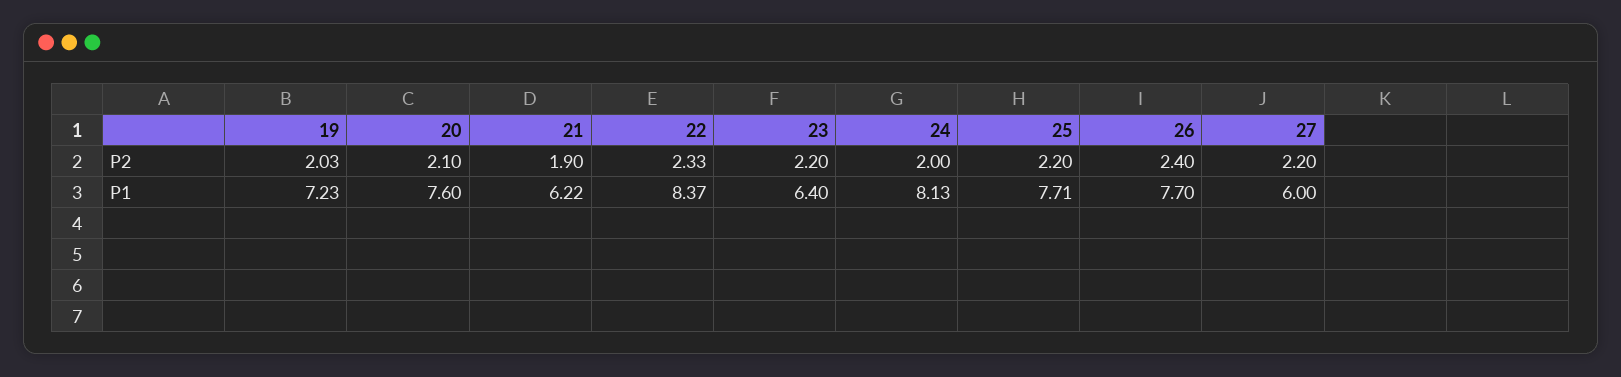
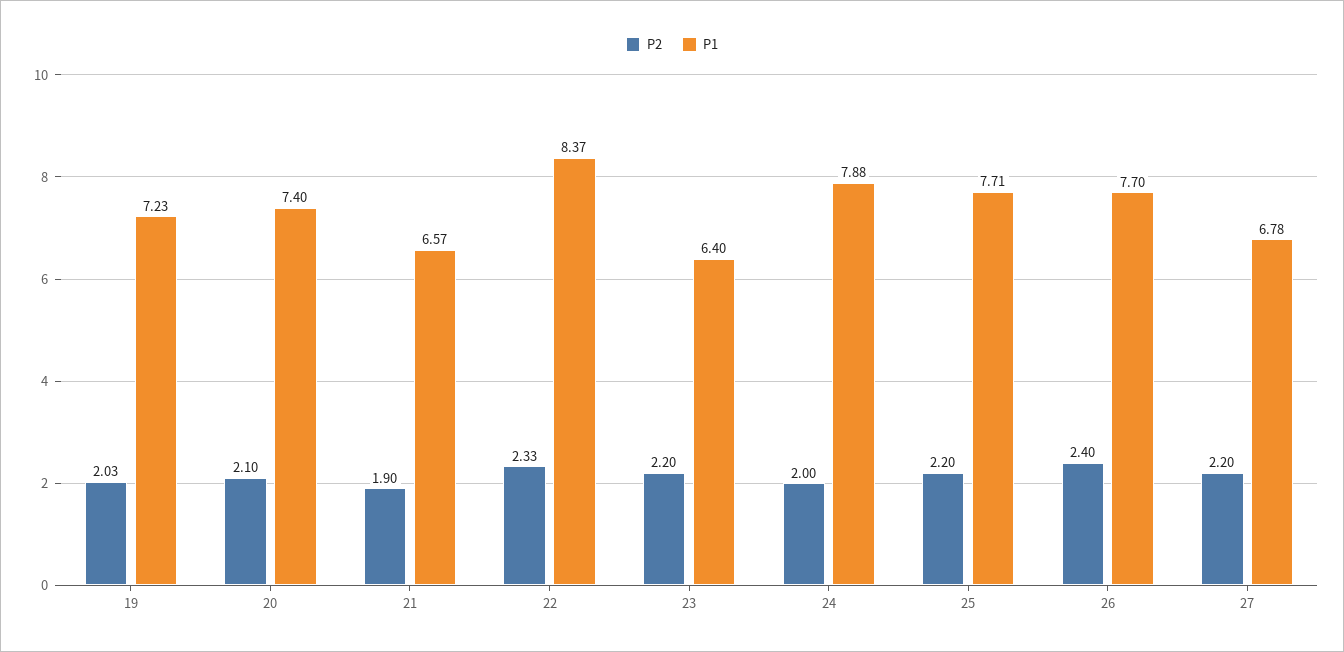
  {
    "P2": {
      "19": 2.03,
      "20": 2.1,
      "21": 1.9,
      "22": 2.33,
      "23": 2.2,
      "24": 2,
      "25": 2.2,
      "26": 2.4,
      "27": 2.2
    },
    "P1": {
      "19": 7.23,
-     "20": 7.6,
+     "20": 7.4,
-     "21": 6.22,
+     "21": 6.57,
      "22": 8.37,
      "23": 6.4,
-     "24": 8.13,
+     "24": 7.88,
      "25": 7.71,
      "26": 7.7,
-     "27": 6
+     "27": 6.78
    }
  }

